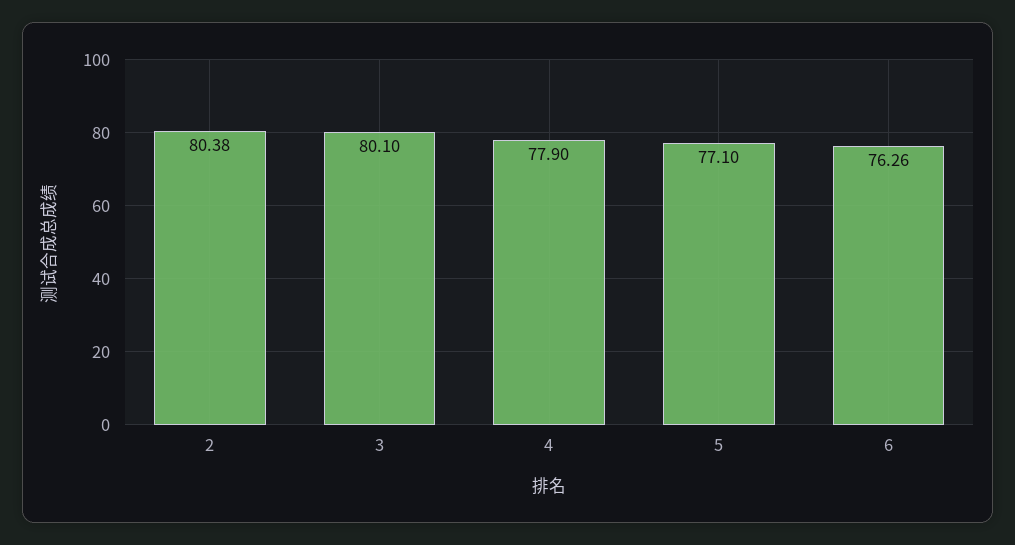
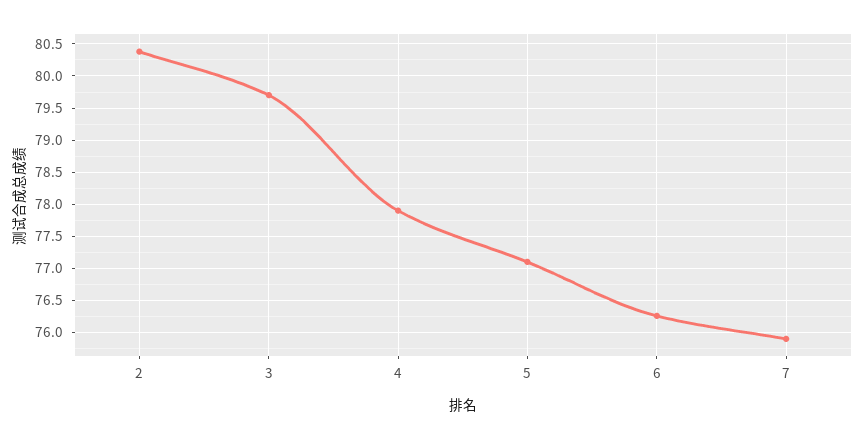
  {
    "2": 80.38,
-   "3": 80.1,
+   "3": 79.7,
    "4": 77.9,
    "5": 77.1,
-   "6": 76.26
+   "6": 76.26,
+   "7": 75.9
  }

